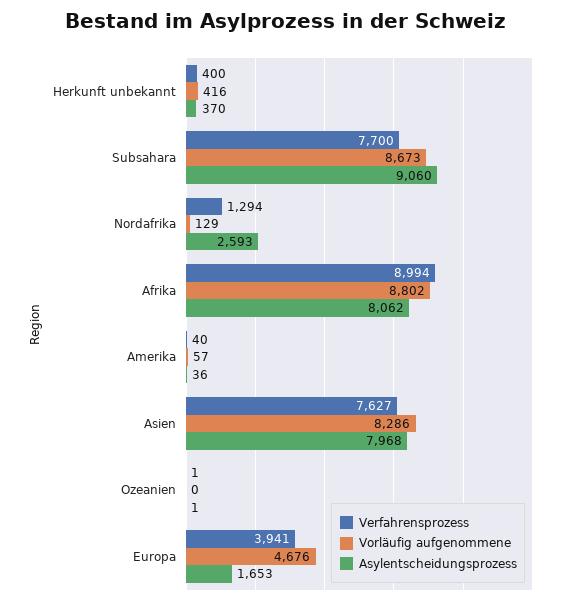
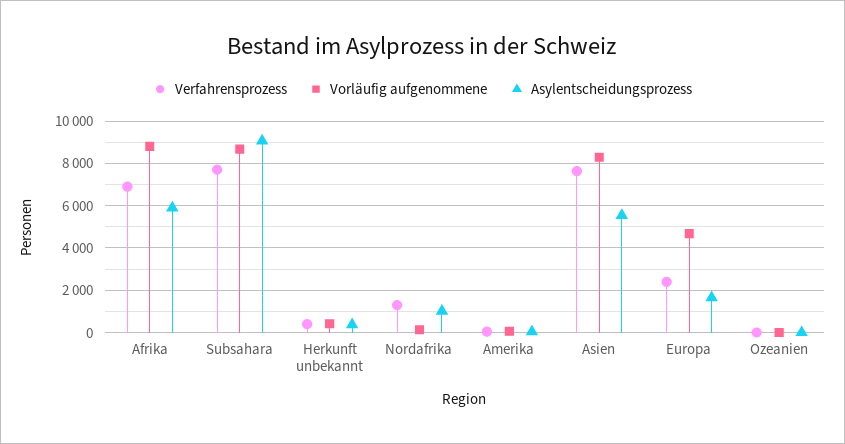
  {
    "Verfahrensprozess": {
      "Herkunft unbekannt": 400,
      "Subsahara": 7700,
      "Nordafrika": 1294,
-     "Afrika": 8994,
+     "Afrika": 7000,
      "Amerika": 40,
      "Asien": 7627,
      "Ozeanien": 1,
-     "Europa": 3941
+     "Europa": 2500
    },
    "Vorläufig aufgenommene": {
      "Herkunft unbekannt": 416,
      "Subsahara": 8673,
      "Nordafrika": 129,
      "Afrika": 8802,
      "Amerika": 57,
      "Asien": 8286,
      "Ozeanien": 0,
      "Europa": 4676
    },
    "Asylentscheidungsprozess": {
      "Herkunft unbekannt": 370,
      "Subsahara": 9060,
-     "Nordafrika": 2593,
+     "Nordafrika": 1000,
-     "Afrika": 8062,
+     "Afrika": 6000,
      "Amerika": 36,
-     "Asien": 7968,
+     "Asien": 5500,
      "Ozeanien": 1,
      "Europa": 1653
    }
  }

